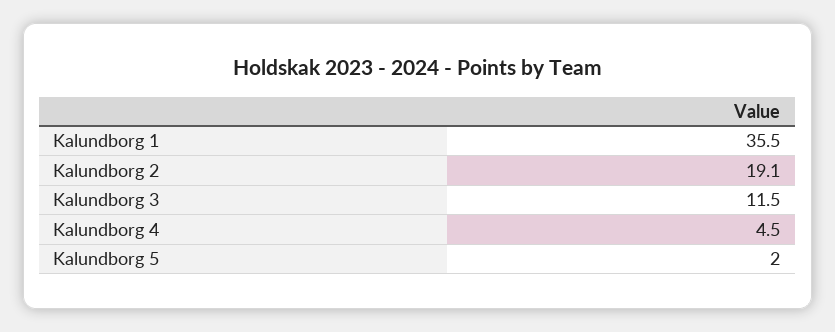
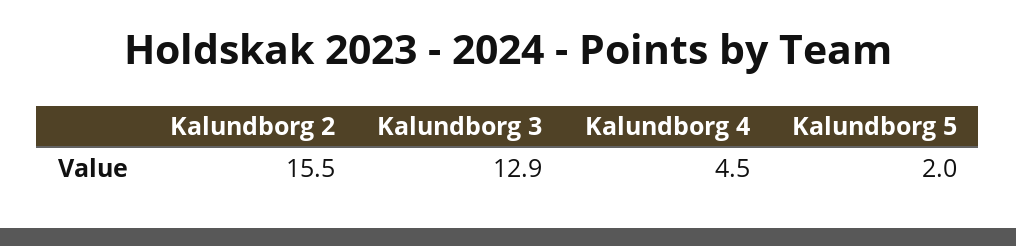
  {
-   "Kalundborg 1": 35.5,
-   "Kalundborg 2": 19.1,
+   "Kalundborg 2": 15.5,
-   "Kalundborg 3": 11.5,
+   "Kalundborg 3": 12.9,
    "Kalundborg 4": 4.5,
    "Kalundborg 5": 2
  }

